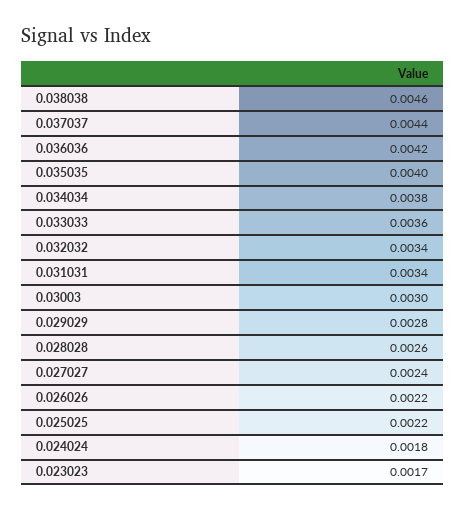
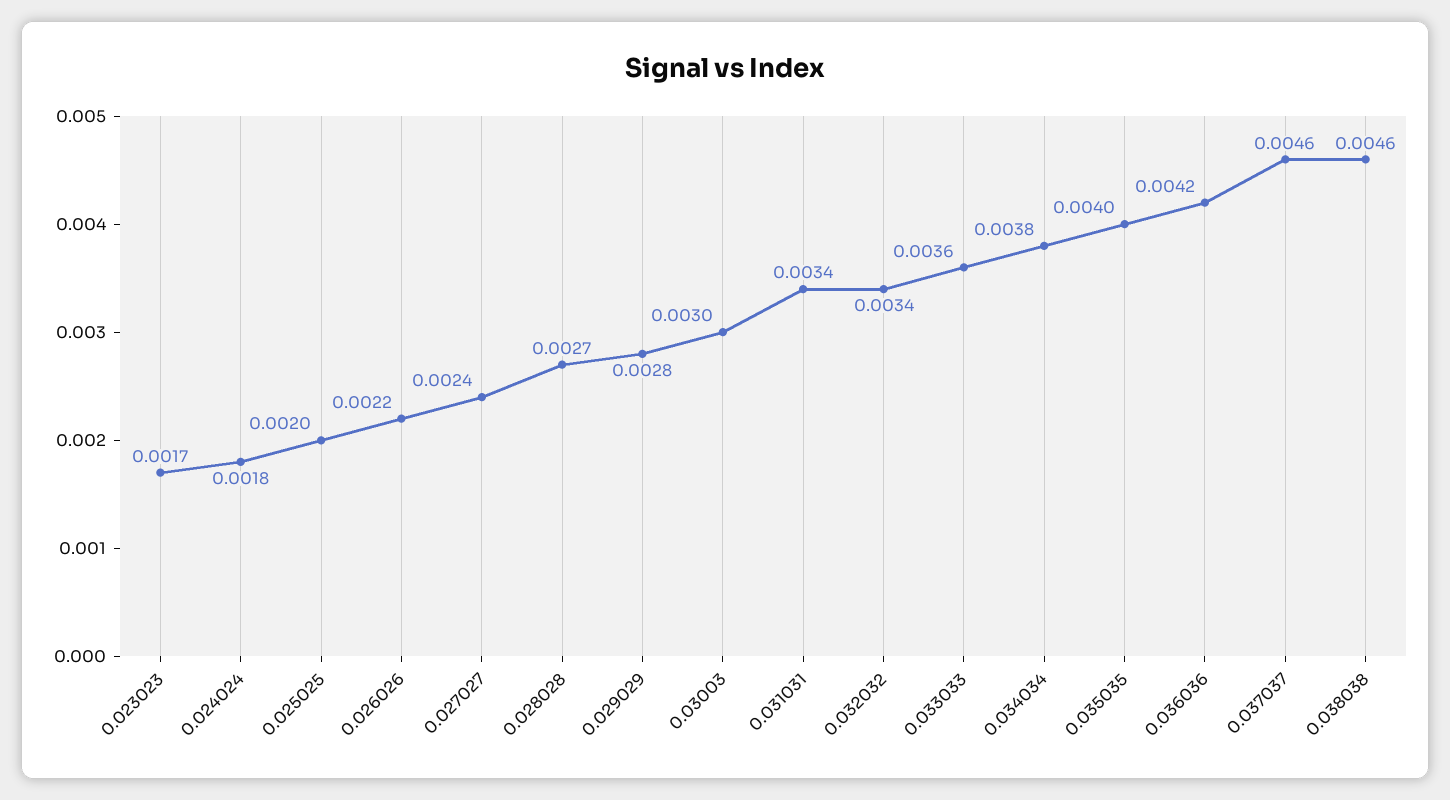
  {
    "0.038038": 0.0046,
-   "0.037037": 0.0044,
+   "0.037037": 0.0046,
    "0.036036": 0.0042,
    "0.035035": 0.004,
    "0.034034": 0.0038,
    "0.033033": 0.0036,
    "0.032032": 0.0034,
    "0.031031": 0.0034,
    "0.03003": 0.003,
    "0.029029": 0.0028,
-   "0.028028": 0.0026,
+   "0.028028": 0.0027,
    "0.027027": 0.0024,
    "0.026026": 0.0022,
-   "0.025025": 0.0022,
+   "0.025025": 0.002,
    "0.024024": 0.0018,
    "0.023023": 0.0017
  }

